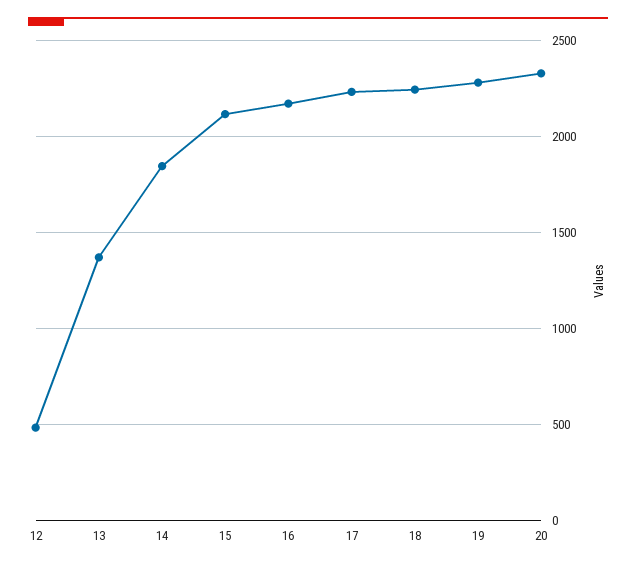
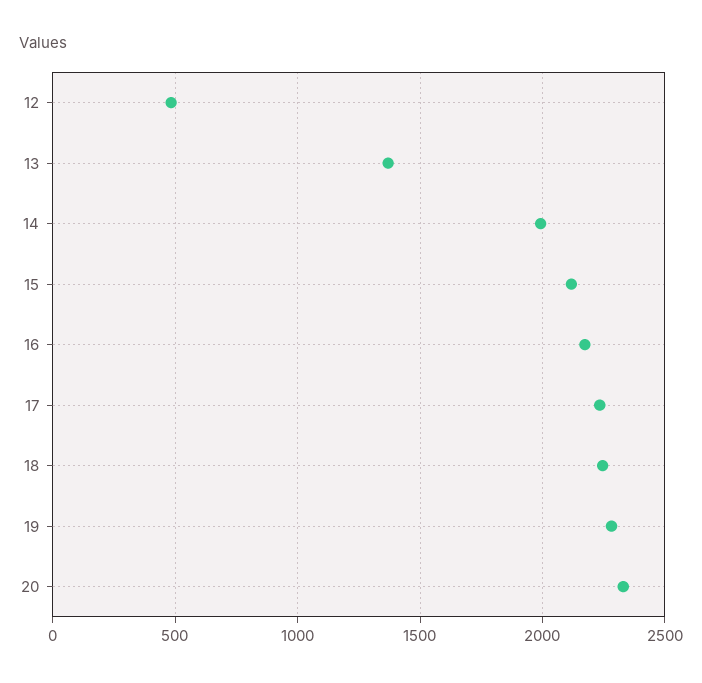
  {
    "12": 500,
    "13": 1350,
-   "14": 1850,
+   "14": 2000,
    "15": 2100,
    "16": 2150,
    "17": 2250,
    "18": 2250,
    "19": 2300,
    "20": 2350
  }

